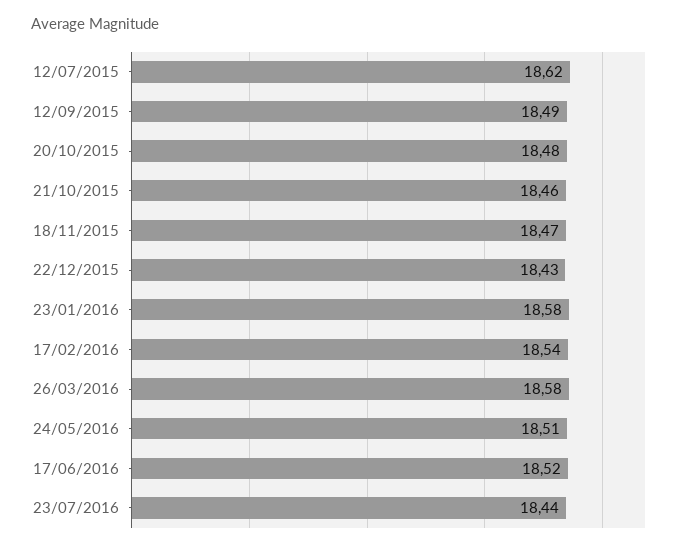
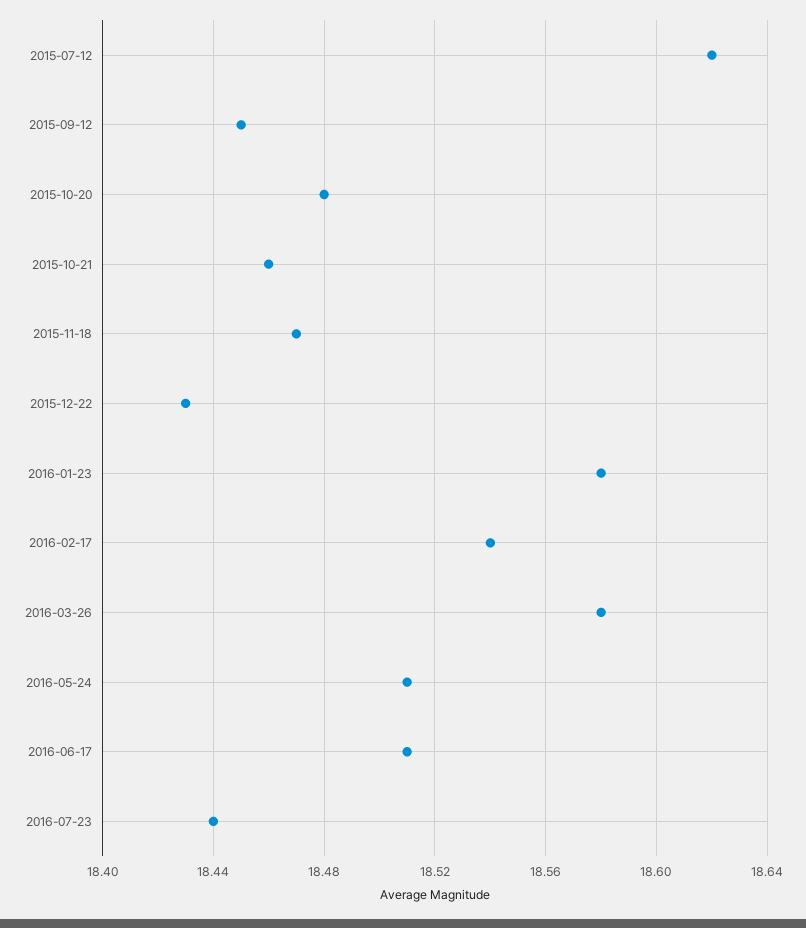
  {
    "12/07/2015": 18.62,
-   "12/09/2015": 18.49,
+   "12/09/2015": 18.45,
    "20/10/2015": 18.48,
    "21/10/2015": 18.46,
    "18/11/2015": 18.47,
    "22/12/2015": 18.43,
    "23/01/2016": 18.58,
    "17/02/2016": 18.54,
    "26/03/2016": 18.58,
    "24/05/2016": 18.51,
-   "17/06/2016": 18.52,
+   "17/06/2016": 18.51,
    "23/07/2016": 18.44
  }

